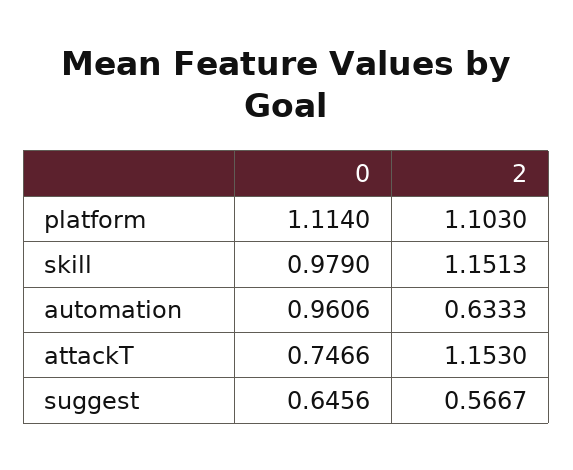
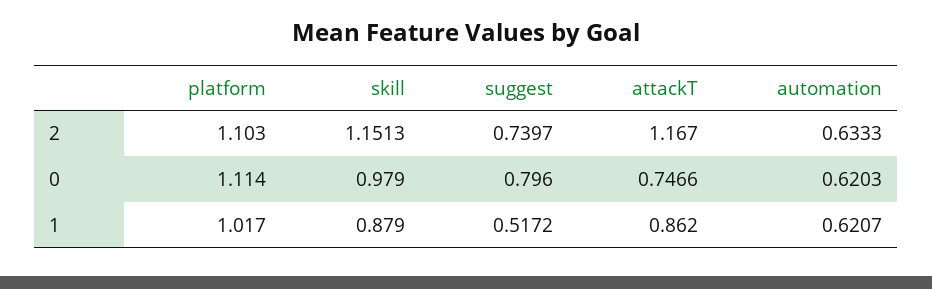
  {
    "0": {
      "platform": 1.114,
      "skill": 0.979,
-     "automation": 0.9606,
+     "automation": 0.6203,
      "attackT": 0.7466,
-     "suggest": 0.6456
+     "suggest": 0.796
    },
    "2": {
      "platform": 1.103,
      "skill": 1.1513,
      "automation": 0.6333,
-     "attackT": 1.153,
+     "attackT": 1.167,
-     "suggest": 0.5667
+     "suggest": 0.7397
-   }
+   },
+   "1": {
+     "platform": 1.017,
+     "skill": 0.879,
+     "suggest": 0.5172,
+     "attackT": 0.862,
+     "automation": 0.6207
+   }
  }

